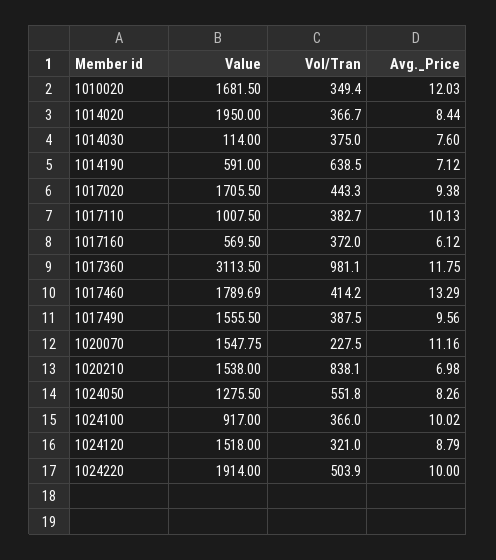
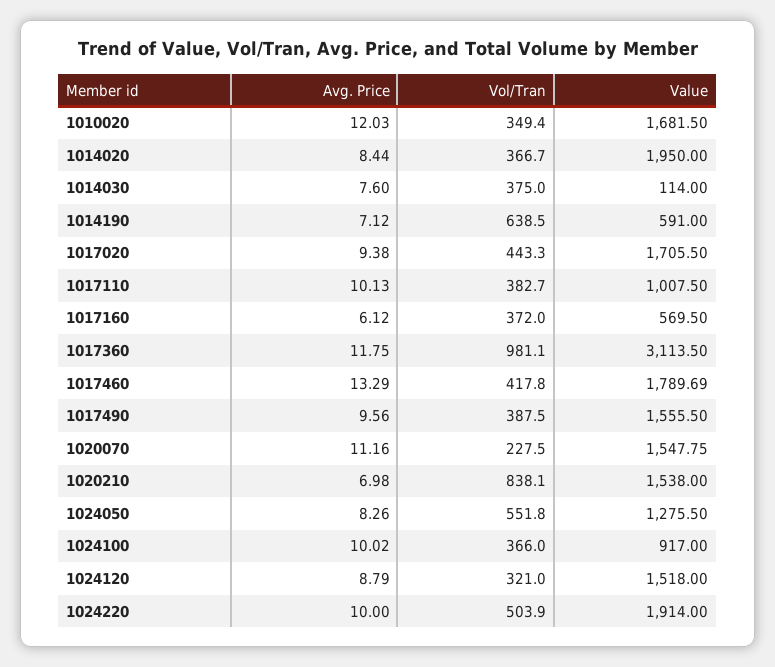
  {
    "Value": {
      "1010020": 1681.5,
      "1014020": 1950,
      "1014030": 114,
      "1014190": 591,
      "1017020": 1705.5,
      "1017110": 1007.5,
      "1017160": 569.5,
      "1017360": 3113.5,
      "1017460": 1789.69,
      "1017490": 1555.5,
      "1020070": 1547.75,
      "1020210": 1538,
      "1024050": 1275.5,
      "1024100": 917,
      "1024120": 1518,
      "1024220": 1914
    },
    "Vol/Tran": {
      "1010020": 349.4,
      "1014020": 366.7,
      "1014030": 375,
      "1014190": 638.5,
      "1017020": 443.3,
      "1017110": 382.7,
      "1017160": 372,
      "1017360": 981.1,
-     "1017460": 414.2,
+     "1017460": 417.8,
      "1017490": 387.5,
      "1020070": 227.5,
      "1020210": 838.1,
      "1024050": 551.8,
      "1024100": 366,
      "1024120": 321,
      "1024220": 503.9
    },
    "Avg._Price": {
      "1010020": 12.03,
      "1014020": 8.44,
      "1014030": 7.6,
      "1014190": 7.12,
      "1017020": 9.38,
      "1017110": 10.13,
      "1017160": 6.12,
      "1017360": 11.75,
      "1017460": 13.29,
      "1017490": 9.56,
      "1020070": 11.16,
      "1020210": 6.98,
      "1024050": 8.26,
      "1024100": 10.02,
      "1024120": 8.79,
      "1024220": 10
    }
  }

